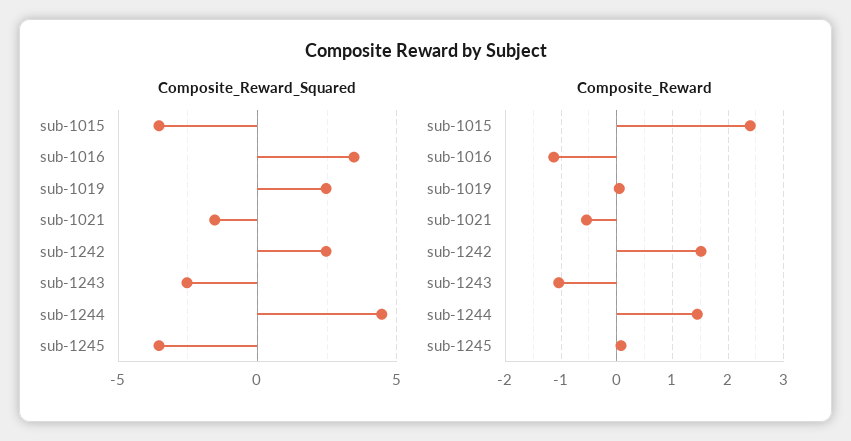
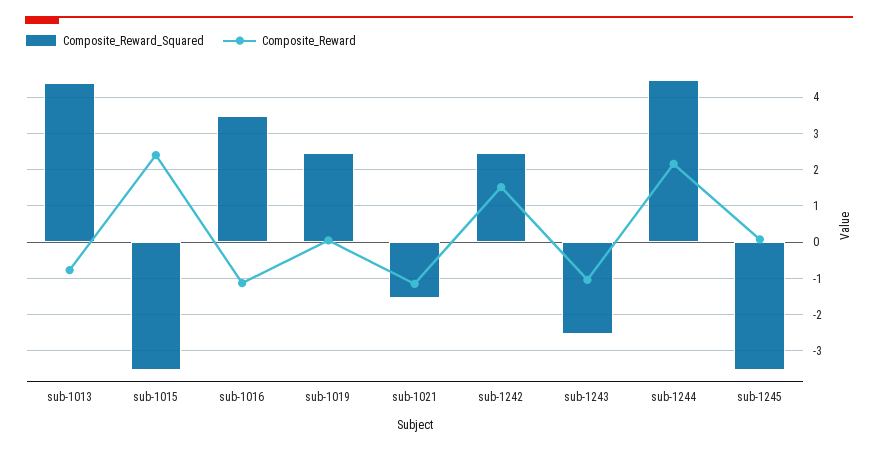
  {
    "Composite_Reward_Squared": {
      "sub-1015": -3.6,
      "sub-1016": 3.4,
      "sub-1019": 2.4,
      "sub-1021": -1.6,
      "sub-1242": 2.4,
      "sub-1243": -2.6,
      "sub-1244": 4.4,
-     "sub-1245": -3.6
+     "sub-1245": -3.6,
+     "sub-1013": 4.4
    },
    "Composite_Reward": {
      "sub-1015": 2.4,
      "sub-1016": -1.2,
      "sub-1019": 0,
-     "sub-1021": -0.6,
+     "sub-1021": -1.2,
      "sub-1242": 1.6,
      "sub-1243": -1,
-     "sub-1244": 1.4,
+     "sub-1244": 2.2,
-     "sub-1245": 0
+     "sub-1245": 0,
+     "sub-1013": -0.8
    }
  }

